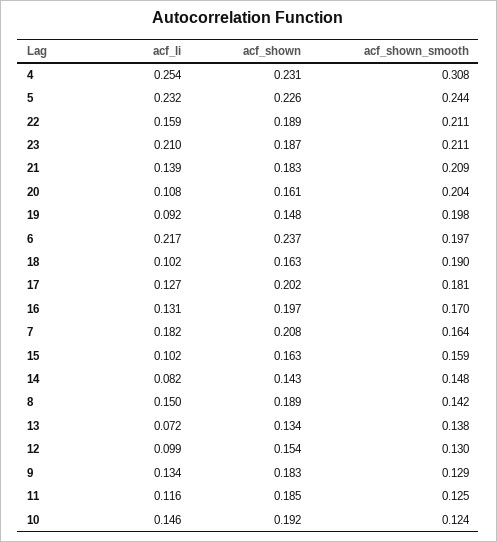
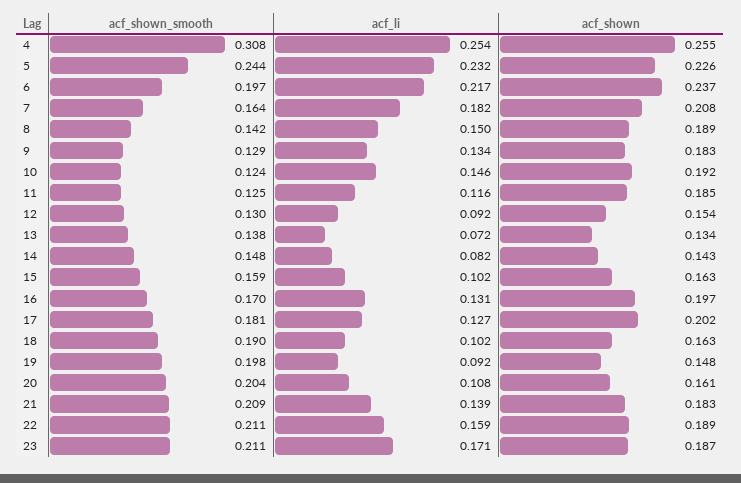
  {
    "acf_li": {
      "4": 0.254,
      "5": 0.232,
      "22": 0.159,
-     "23": 0.21,
+     "23": 0.171,
      "21": 0.139,
      "20": 0.108,
      "19": 0.092,
      "6": 0.217,
      "18": 0.102,
      "17": 0.127,
      "16": 0.131,
      "7": 0.182,
      "15": 0.102,
      "14": 0.082,
      "8": 0.15,
      "13": 0.072,
-     "12": 0.099,
+     "12": 0.092,
      "9": 0.134,
      "11": 0.116,
      "10": 0.146
    },
    "acf_shown": {
-     "4": 0.231,
+     "4": 0.255,
      "5": 0.226,
      "22": 0.189,
      "23": 0.187,
      "21": 0.183,
      "20": 0.161,
      "19": 0.148,
      "6": 0.237,
      "18": 0.163,
      "17": 0.202,
      "16": 0.197,
      "7": 0.208,
      "15": 0.163,
      "14": 0.143,
      "8": 0.189,
      "13": 0.134,
      "12": 0.154,
      "9": 0.183,
      "11": 0.185,
      "10": 0.192
    },
    "acf_shown_smooth": {
      "4": 0.308,
      "5": 0.244,
      "22": 0.211,
      "23": 0.211,
      "21": 0.209,
      "20": 0.204,
      "19": 0.198,
      "6": 0.197,
      "18": 0.19,
      "17": 0.181,
      "16": 0.17,
      "7": 0.164,
      "15": 0.159,
      "14": 0.148,
      "8": 0.142,
      "13": 0.138,
      "12": 0.13,
      "9": 0.129,
      "11": 0.125,
      "10": 0.124
    }
  }

